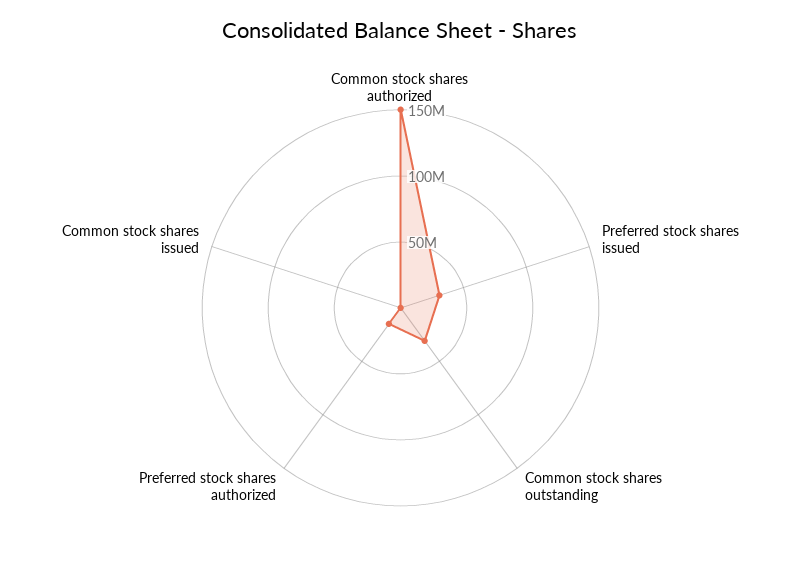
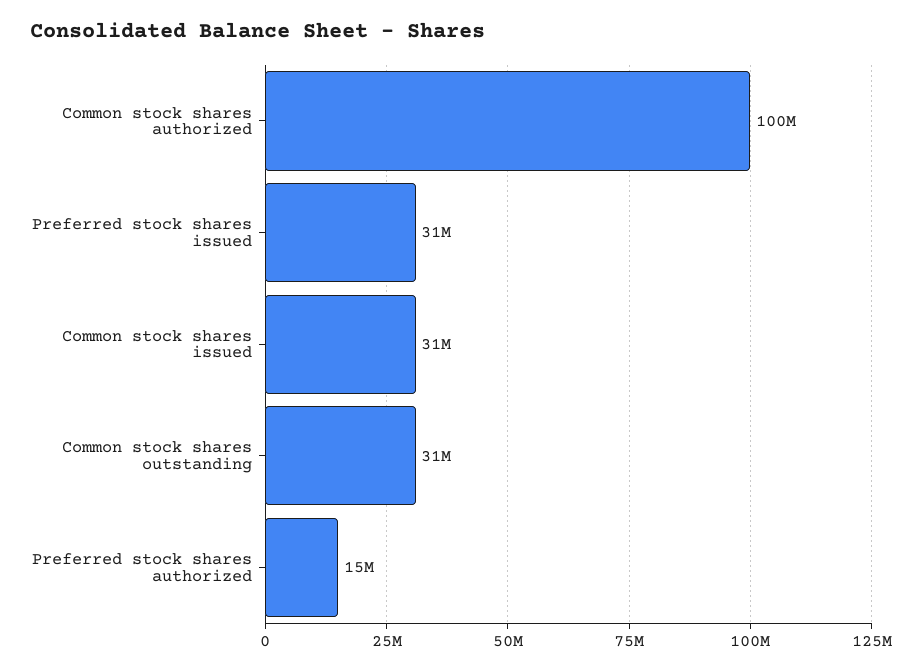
  {
-   "Common stock shares authorized": 150000000,
+   "Common stock shares authorized": 100000000,
    "Preferred stock shares issued": 31000000,
    "Common stock shares outstanding": 31000000,
    "Preferred stock shares authorized": 15000000,
-   "Common stock shares issued": 0
+   "Common stock shares issued": 31000000
  }

